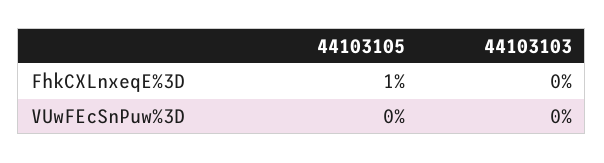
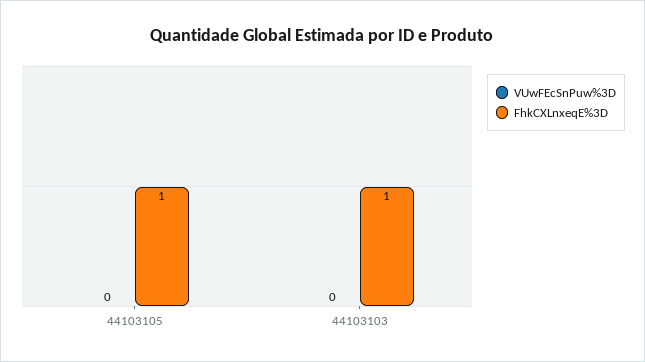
  {
    "FhkCXLnxeqE%3D": {
      "44103105": 1,
-     "44103103": 0
+     "44103103": 1
    },
    "VUwFEcSnPuw%3D": {
      "44103105": 0,
      "44103103": 0
    }
  }

